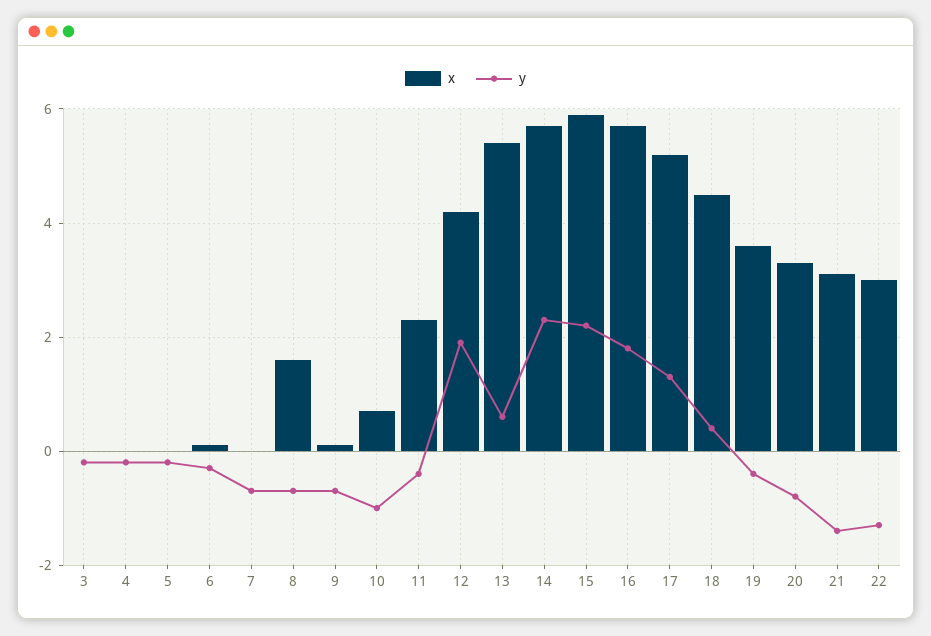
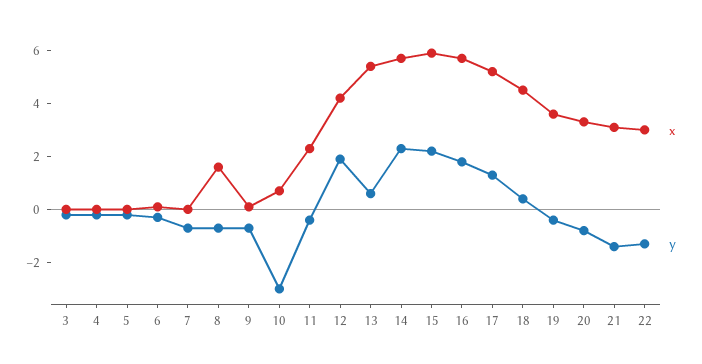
  {
    "x": {
      "3": 0,
      "4": 0,
      "5": 0,
      "6": 0,
      "7": 0,
      "8": 1.5,
      "9": 0,
      "10": 0.5,
      "11": 2.5,
      "12": 4,
      "13": 5.5,
      "14": 5.5,
      "15": 6,
      "16": 5.5,
      "17": 5,
      "18": 4.5,
      "19": 3.5,
      "20": 3.5,
      "21": 3,
      "22": 3
    },
    "y": {
      "3": 0,
      "4": 0,
      "5": 0,
      "6": -0.5,
      "7": -0.5,
      "8": -0.5,
      "9": -0.5,
-     "10": -1,
+     "10": -3,
      "11": -0.5,
      "12": 2,
      "13": 0.5,
      "14": 2.5,
      "15": 2,
      "16": 2,
      "17": 1.5,
      "18": 0.5,
      "19": -0.5,
      "20": -1,
      "21": -1.5,
      "22": -1.5
    }
  }

